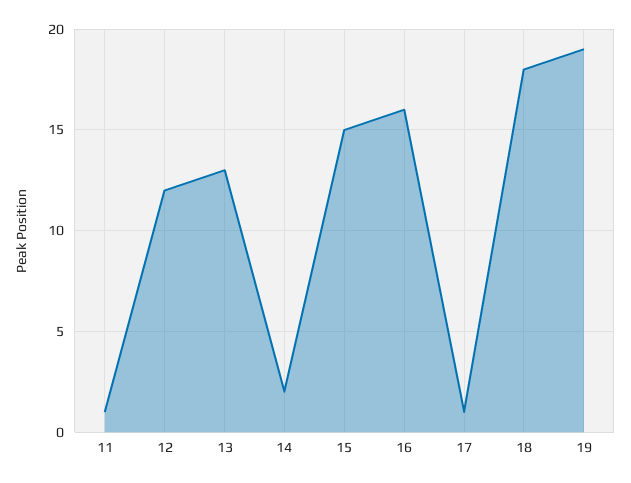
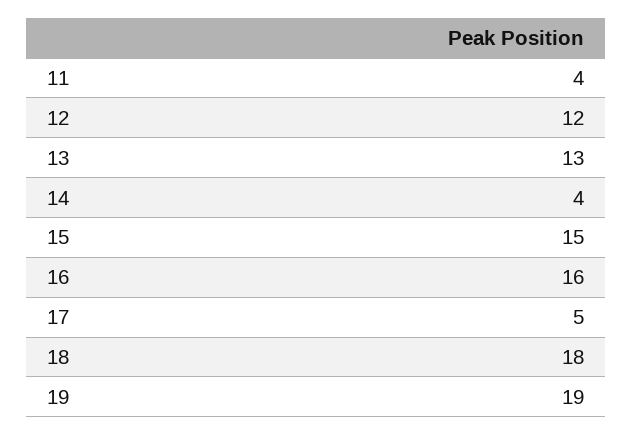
  {
-   "11": 1,
+   "11": 4,
    "12": 12,
    "13": 13,
-   "14": 2,
+   "14": 4,
    "15": 15,
    "16": 16,
-   "17": 1,
+   "17": 5,
    "18": 18,
    "19": 19
  }

